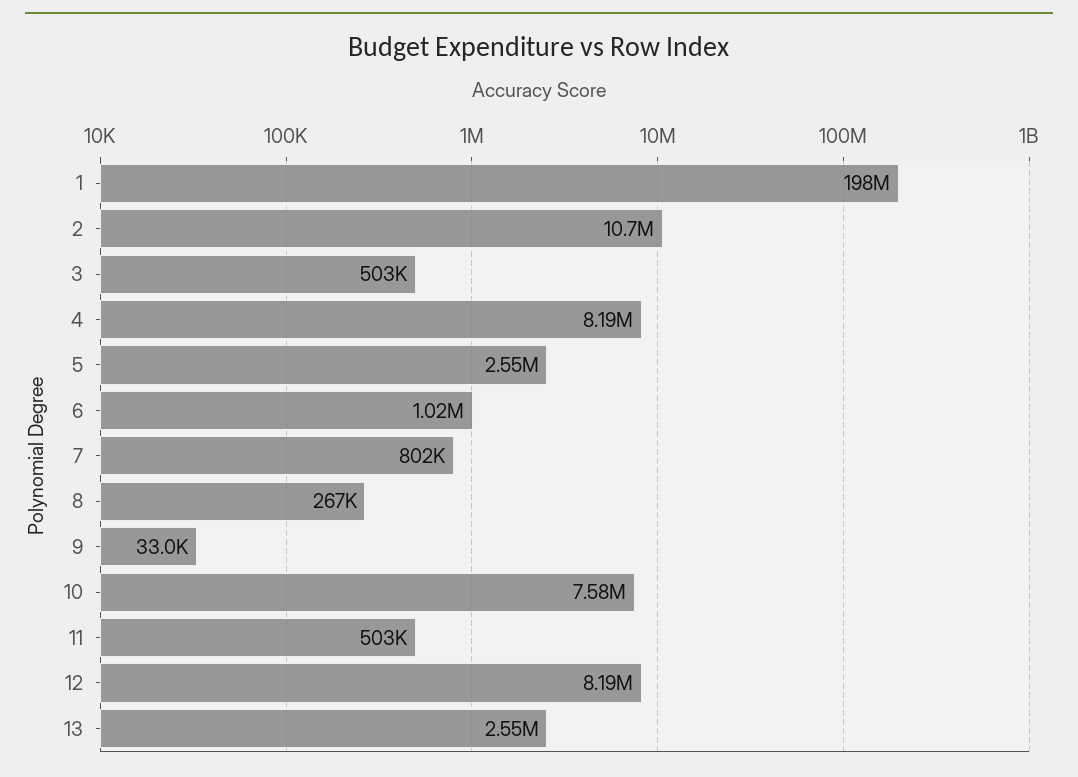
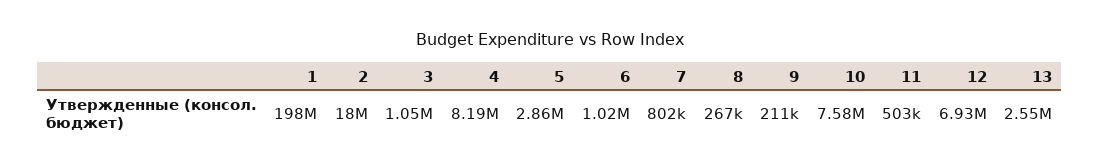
  {
    "1": 198000000,
-   "2": 10700000,
+   "2": 18000000,
-   "3": 503000,
+   "3": 1050000,
    "4": 8190000,
-   "5": 2550000,
+   "5": 2860000,
    "6": 1020000,
    "7": 802000,
    "8": 267000,
-   "9": 33000,
+   "9": 211000,
    "10": 7580000,
    "11": 503000,
-   "12": 8190000,
+   "12": 6930000,
    "13": 2550000
  }

